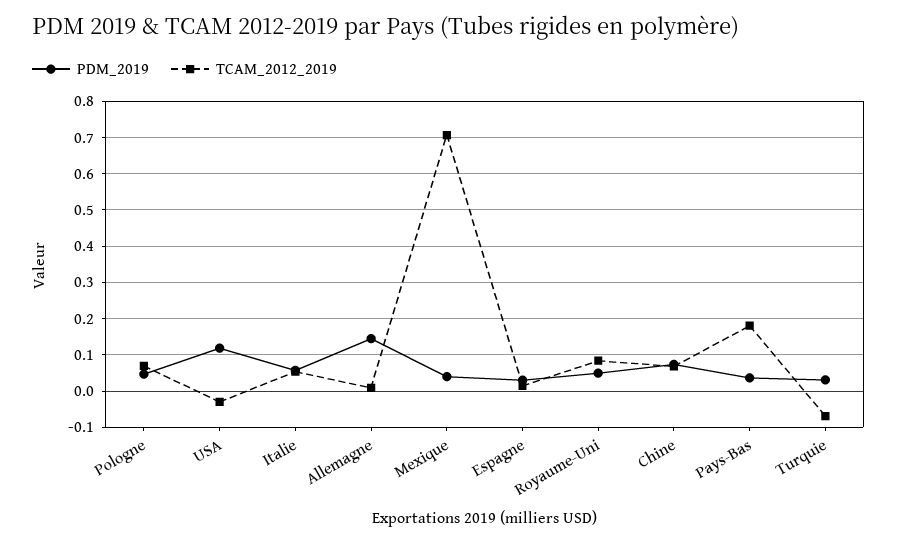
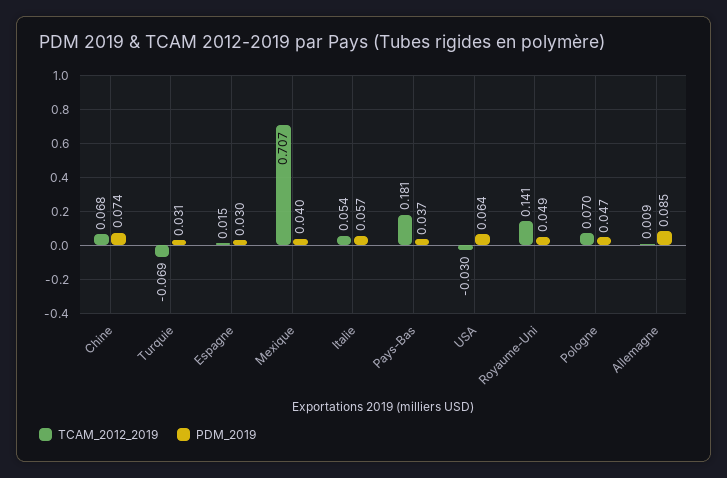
  {
    "PDM_2019": {
      "Pologne": 0.047,
-     "USA": 0.12,
+     "USA": 0.064,
      "Italie": 0.057,
-     "Allemagne": 0.14,
+     "Allemagne": 0.085,
      "Mexique": 0.04,
      "Espagne": 0.03,
      "Royaume-Uni": 0.049,
      "Chine": 0.074,
      "Pays-Bas": 0.037,
      "Turquie": 0.031
    },
    "TCAM_2012_2019": {
      "Pologne": 0.07,
      "USA": -0.03,
      "Italie": 0.054,
      "Allemagne": 0.009,
      "Mexique": 0.707,
      "Espagne": 0.015,
-     "Royaume-Uni": 0.08,
+     "Royaume-Uni": 0.141,
      "Chine": 0.068,
      "Pays-Bas": 0.181,
      "Turquie": -0.069
    }
  }

